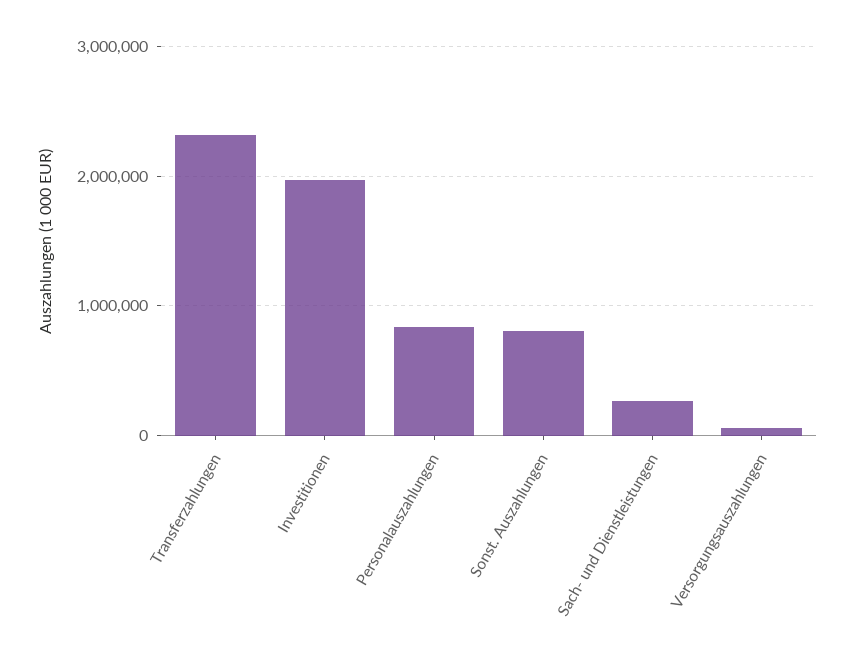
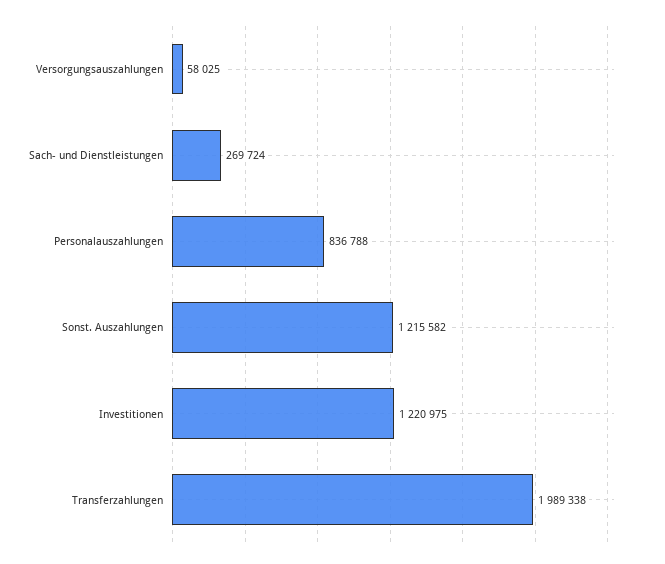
  {
-   "Transferzahlungen": 2300000,
+   "Transferzahlungen": 1989338,
-   "Investitionen": 2000000,
+   "Investitionen": 1220975,
    "Personalauszahlungen": 836788,
-   "Sonst. Auszahlungen": 800000,
+   "Sonst. Auszahlungen": 1215582,
    "Sach- und Dienstleistungen": 269724,
    "Versorgungsauszahlungen": 58025
  }

